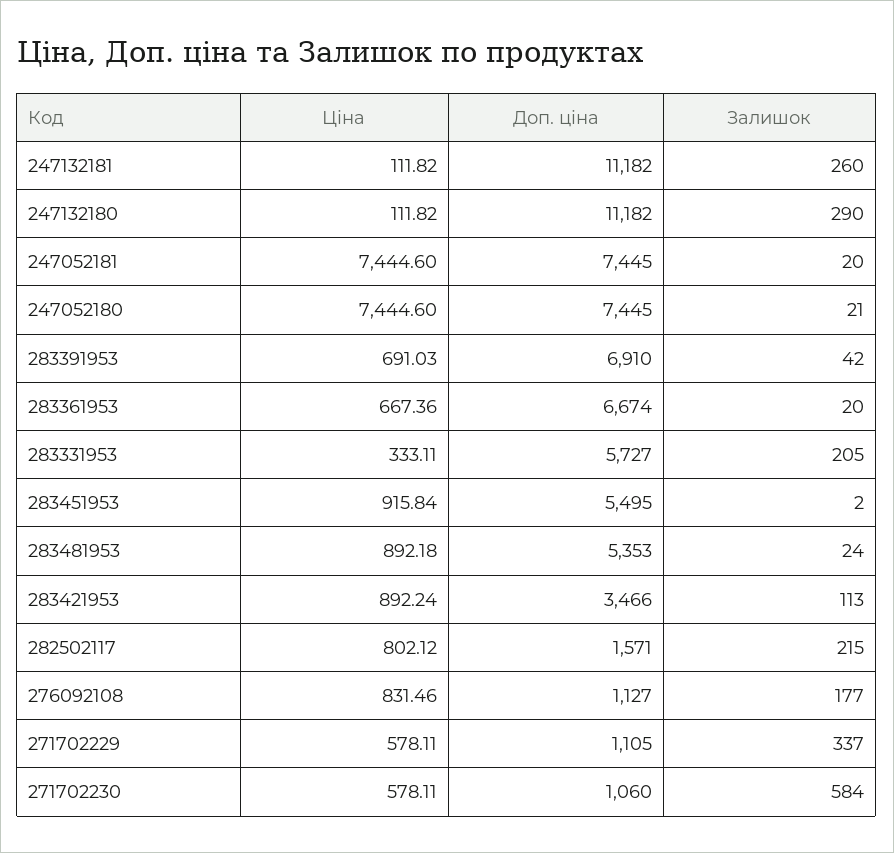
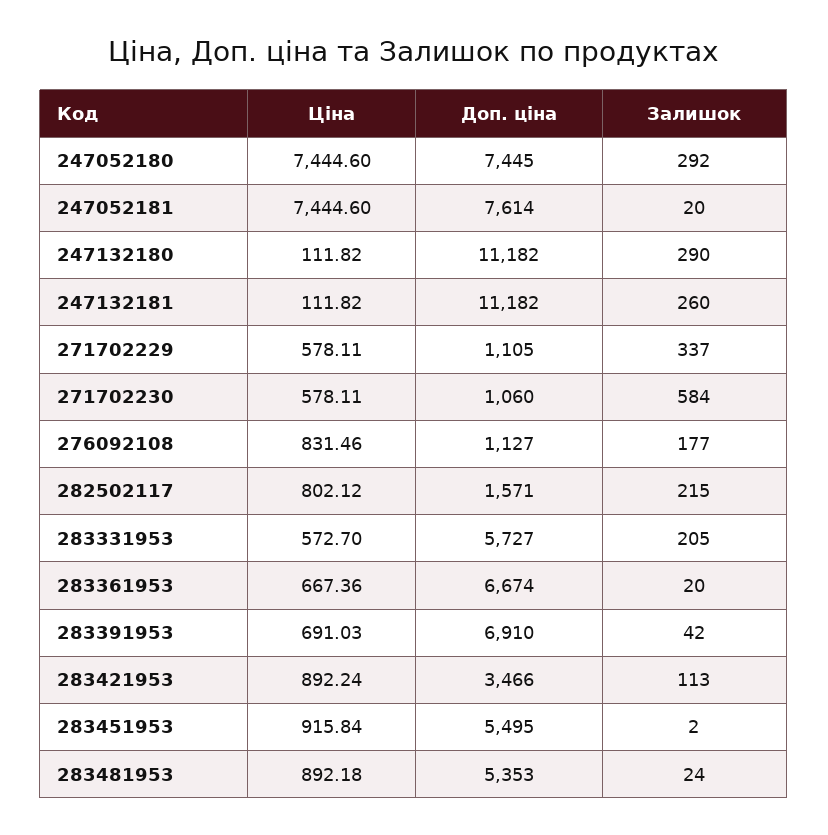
  {
    "Ціна": {
      "247132181": 111.82,
      "247132180": 111.82,
      "247052181": 7444.6,
      "247052180": 7444.6,
      "283391953": 691.03,
      "283361953": 667.36,
-     "283331953": 333.11,
+     "283331953": 572.7,
      "283451953": 915.84,
      "283481953": 892.18,
      "283421953": 892.24,
      "282502117": 802.12,
      "276092108": 831.46,
      "271702229": 578.11,
      "271702230": 578.11
    },
    "Доп. ціна": {
      "247132181": 11182,
      "247132180": 11182,
-     "247052181": 7445,
+     "247052181": 7614,
      "247052180": 7445,
      "283391953": 6910,
      "283361953": 6674,
      "283331953": 5727,
      "283451953": 5495,
      "283481953": 5353,
      "283421953": 3466,
      "282502117": 1571,
      "276092108": 1127,
      "271702229": 1105,
      "271702230": 1060
    },
    "Залишок": {
      "247132181": 260,
      "247132180": 290,
      "247052181": 20,
-     "247052180": 21,
+     "247052180": 292,
      "283391953": 42,
      "283361953": 20,
      "283331953": 205,
      "283451953": 2,
      "283481953": 24,
      "283421953": 113,
      "282502117": 215,
      "276092108": 177,
      "271702229": 337,
      "271702230": 584
    }
  }

